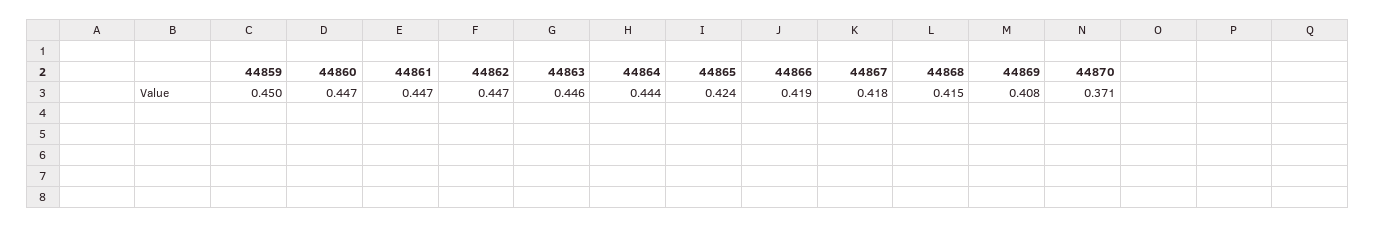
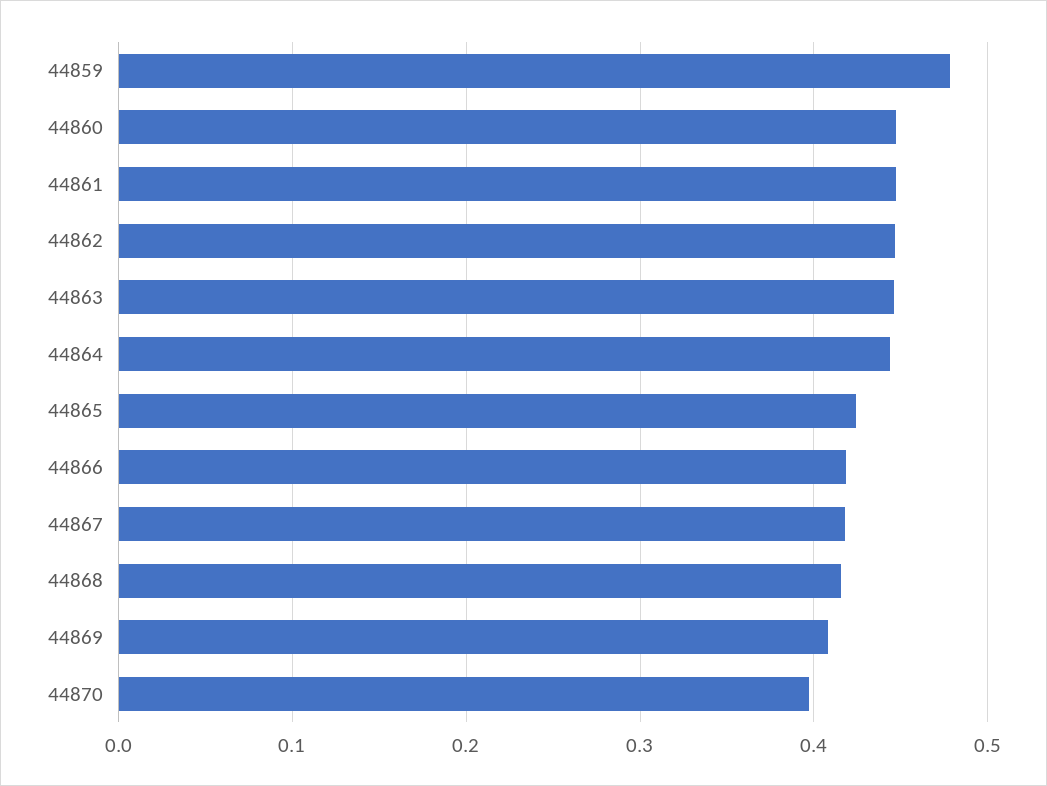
  {
-   "44859": 0.45,
+   "44859": 0.48,
    "44860": 0.447,
    "44861": 0.447,
    "44862": 0.447,
    "44863": 0.446,
    "44864": 0.444,
    "44865": 0.424,
    "44866": 0.419,
    "44867": 0.418,
    "44868": 0.415,
    "44869": 0.408,
-   "44870": 0.371
+   "44870": 0.4
  }

